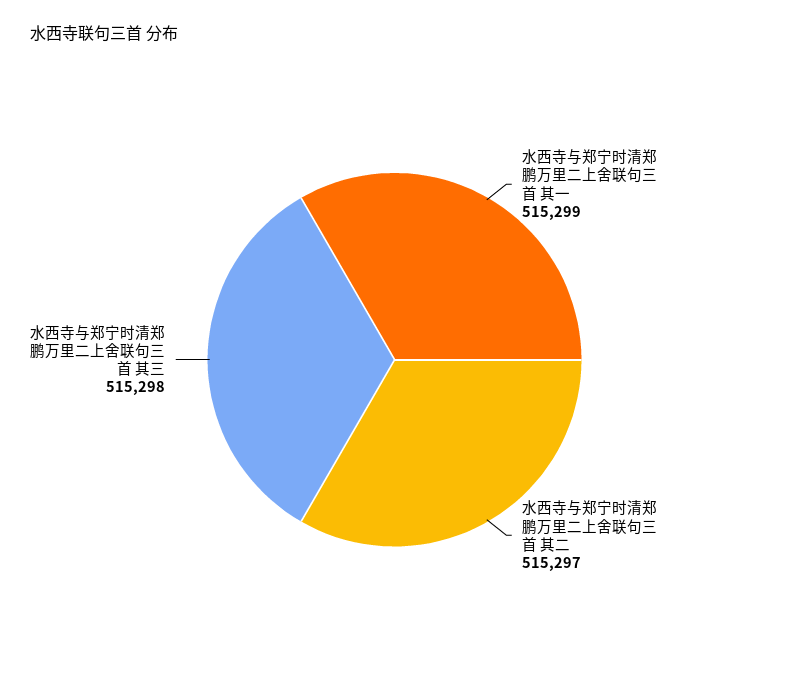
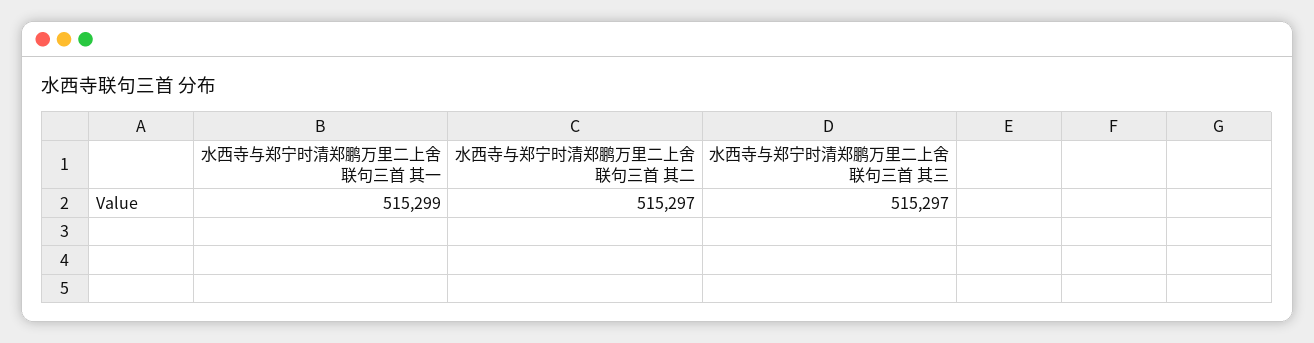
  {
    "水西寺与郑宁时清郑鹏万里二上舍联句三首 其一": 515299,
    "水西寺与郑宁时清郑鹏万里二上舍联句三首 其二": 515297,
-   "水西寺与郑宁时清郑鹏万里二上舍联句三首 其三": 515298
+   "水西寺与郑宁时清郑鹏万里二上舍联句三首 其三": 515297
  }

